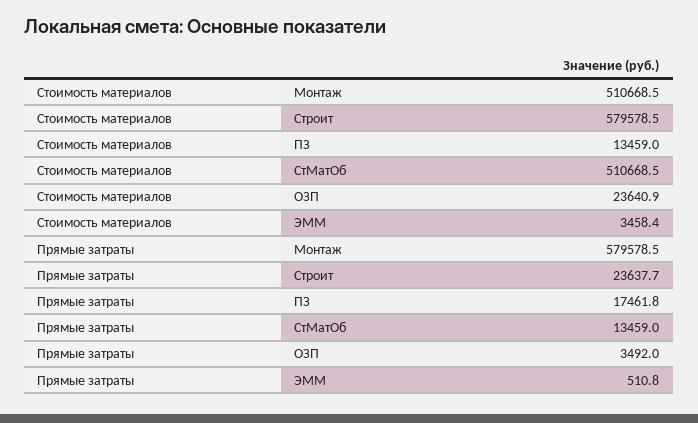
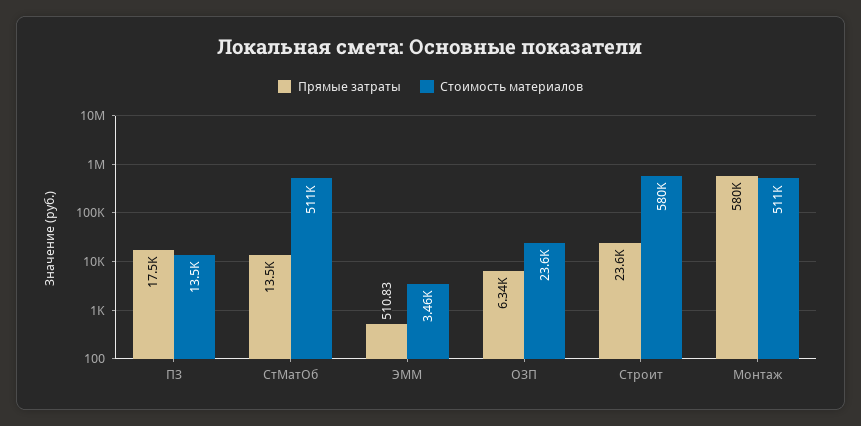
  {
    "Стоимость материалов": {
      "Монтаж": 510668.5,
      "Строит": 579578.5,
      "ПЗ": 13459,
      "СтМатОб": 510668.5,
      "ОЗП": 23640.9,
      "ЭММ": 3458.4
    },
    "Прямые затраты": {
      "Монтаж": 579578.5,
      "Строит": 23637.7,
      "ПЗ": 17461.8,
      "СтМатОб": 13459,
-     "ОЗП": 3492,
+     "ОЗП": 6340,
      "ЭММ": 510.83
    }
  }

